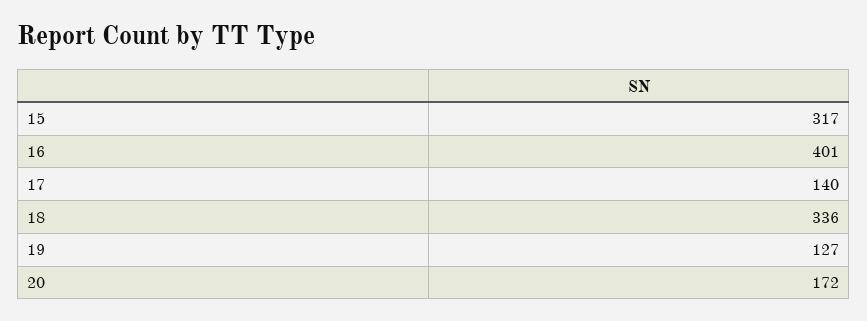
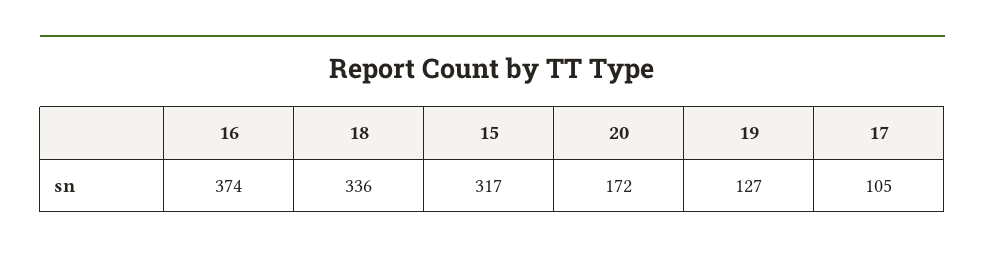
  {
    "15": 317,
-   "16": 401,
+   "16": 374,
-   "17": 140,
+   "17": 105,
    "18": 336,
    "19": 127,
    "20": 172
  }

